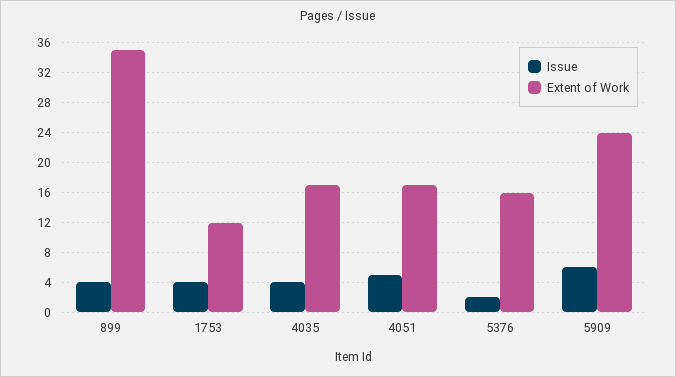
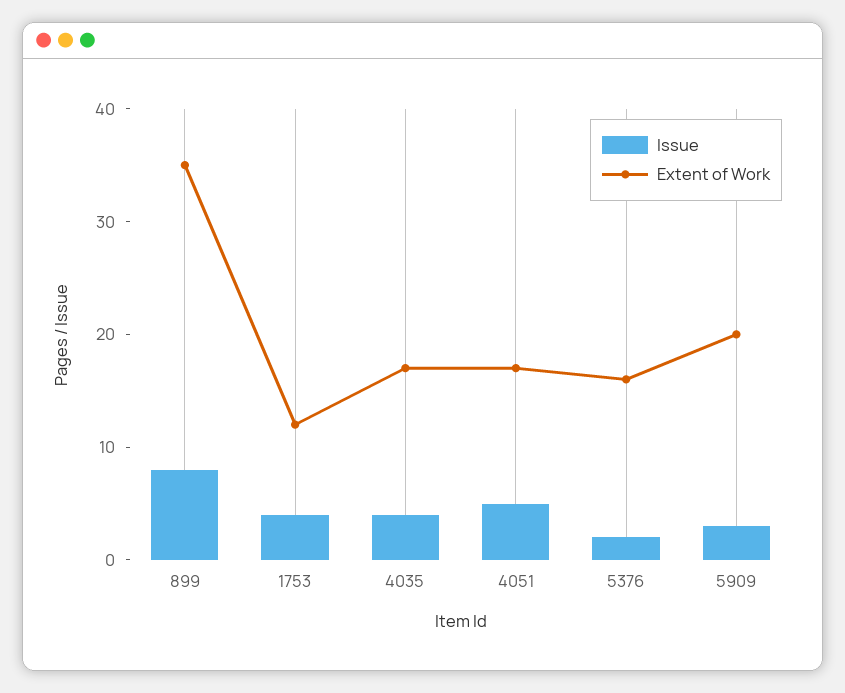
  {
    "Issue": {
-     "899": 4,
+     "899": 8,
      "1753": 4,
      "4035": 4,
      "4051": 5,
      "5376": 2,
-     "5909": 6
+     "5909": 3
    },
    "Extent of Work": {
      "899": 35,
      "1753": 12,
      "4035": 17,
      "4051": 17,
      "5376": 16,
-     "5909": 24
+     "5909": 20
    }
  }

